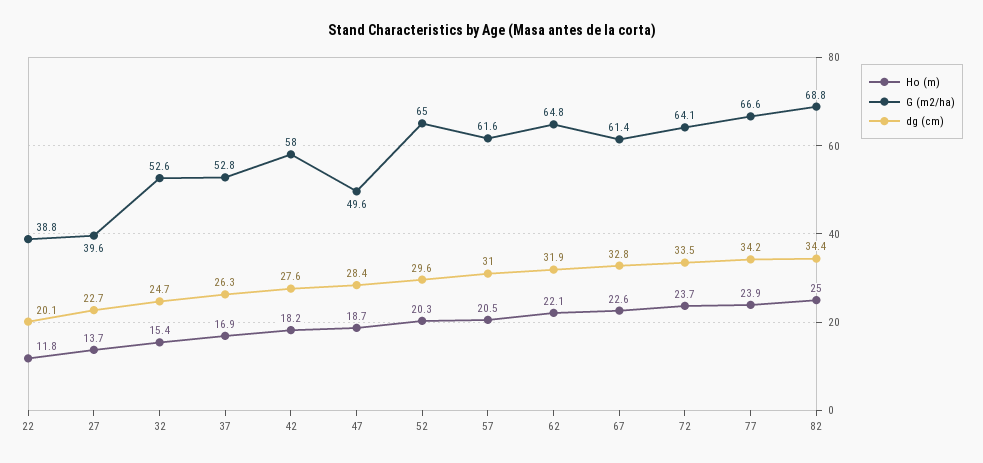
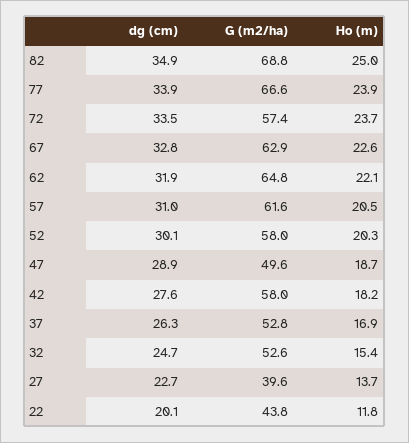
  {
    "Ho (m)": {
      "22": 11.8,
      "27": 13.7,
      "32": 15.4,
      "37": 16.9,
      "42": 18.2,
      "47": 18.7,
      "52": 20.3,
      "57": 20.5,
      "62": 22.1,
      "67": 22.6,
      "72": 23.7,
      "77": 23.9,
      "82": 25
    },
    "G (m2/ha)": {
-     "22": 38.8,
+     "22": 43.8,
      "27": 39.6,
      "32": 52.6,
      "37": 52.8,
      "42": 58,
      "47": 49.6,
-     "52": 65,
+     "52": 58,
      "57": 61.6,
      "62": 64.8,
-     "67": 61.4,
+     "67": 62.9,
-     "72": 64.1,
+     "72": 57.4,
      "77": 66.6,
      "82": 68.8
    },
    "dg (cm)": {
      "22": 20.1,
      "27": 22.7,
      "32": 24.7,
      "37": 26.3,
      "42": 27.6,
-     "47": 28.4,
+     "47": 28.9,
-     "52": 29.6,
+     "52": 30.1,
      "57": 31,
      "62": 31.9,
      "67": 32.8,
      "72": 33.5,
-     "77": 34.2,
+     "77": 33.9,
-     "82": 34.4
+     "82": 34.9
    }
  }

